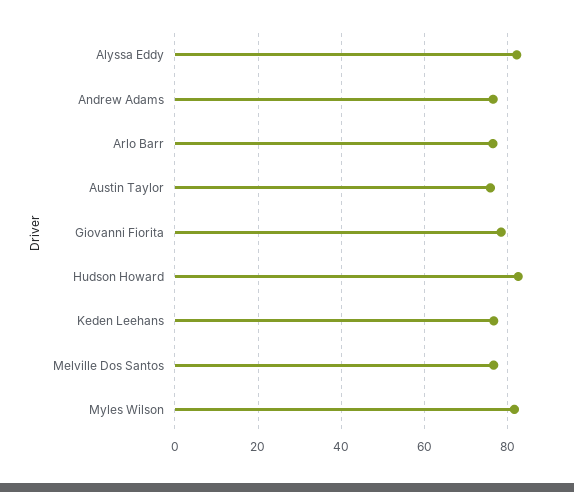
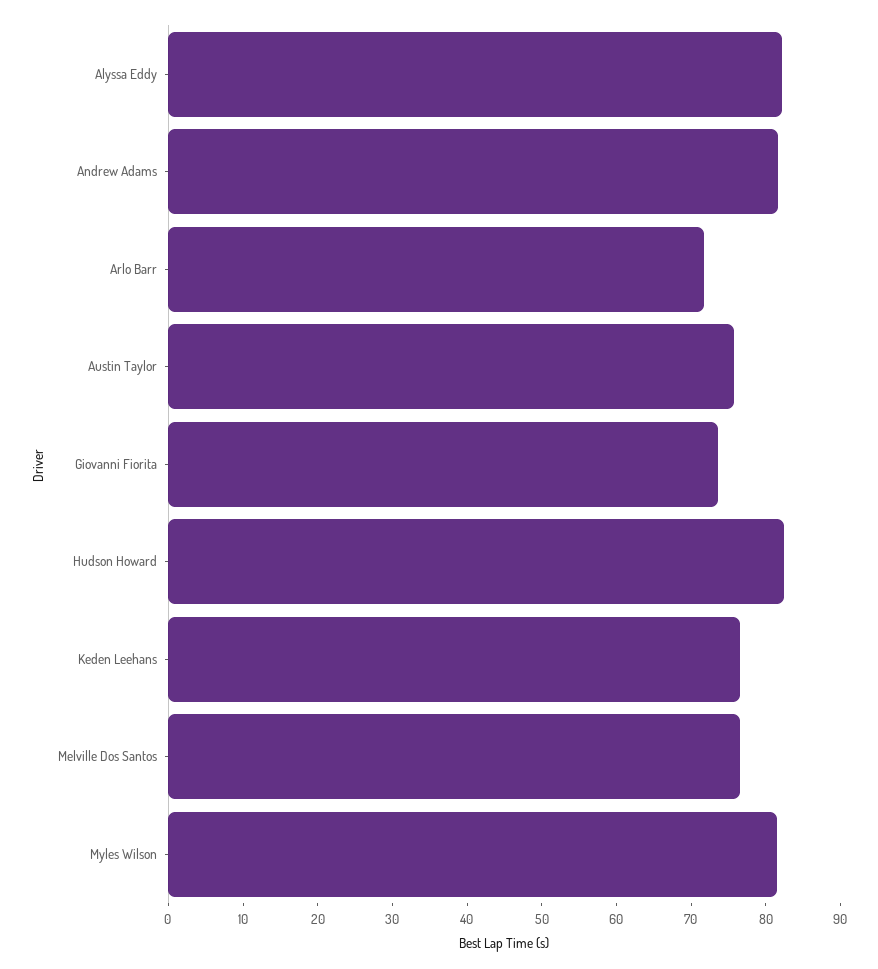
  {
    "Alyssa Eddy": 82,
-   "Andrew Adams": 76,
+   "Andrew Adams": 82,
-   "Arlo Barr": 76,
+   "Arlo Barr": 72,
    "Austin Taylor": 76,
-   "Giovanni Fiorita": 78,
+   "Giovanni Fiorita": 74,
    "Hudson Howard": 82,
    "Keden Leehans": 76,
    "Melville Dos Santos": 76,
    "Myles Wilson": 82
  }

